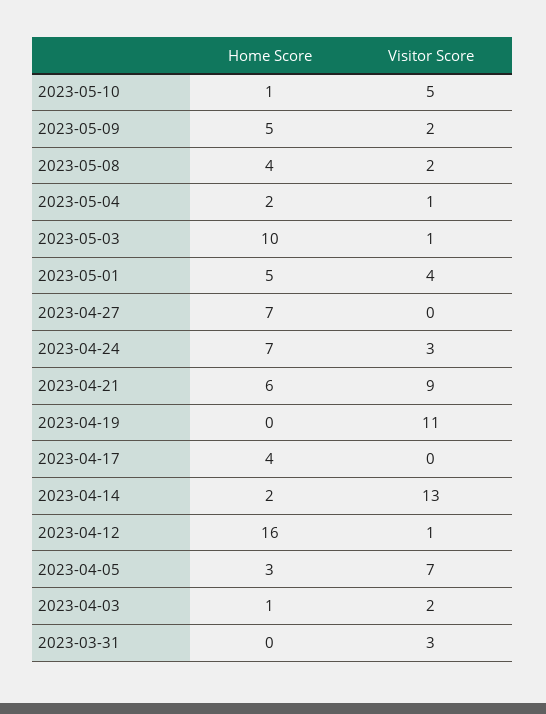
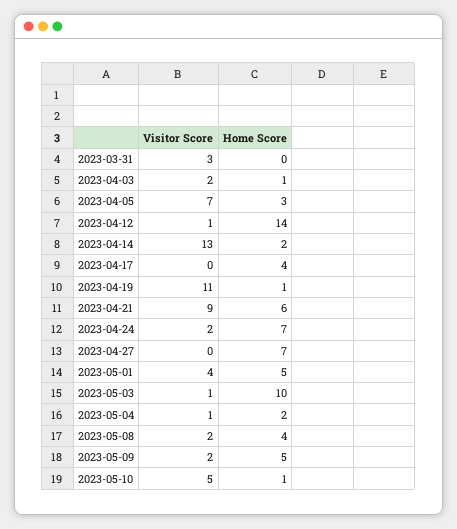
  {
    "Home Score": {
      "2023-05-10": 1,
      "2023-05-09": 5,
      "2023-05-08": 4,
      "2023-05-04": 2,
      "2023-05-03": 10,
      "2023-05-01": 5,
      "2023-04-27": 7,
      "2023-04-24": 7,
      "2023-04-21": 6,
-     "2023-04-19": 0,
+     "2023-04-19": 1,
      "2023-04-17": 4,
      "2023-04-14": 2,
-     "2023-04-12": 16,
+     "2023-04-12": 14,
      "2023-04-05": 3,
      "2023-04-03": 1,
      "2023-03-31": 0
    },
    "Visitor Score": {
      "2023-05-10": 5,
      "2023-05-09": 2,
      "2023-05-08": 2,
      "2023-05-04": 1,
      "2023-05-03": 1,
      "2023-05-01": 4,
      "2023-04-27": 0,
-     "2023-04-24": 3,
+     "2023-04-24": 2,
      "2023-04-21": 9,
      "2023-04-19": 11,
      "2023-04-17": 0,
      "2023-04-14": 13,
      "2023-04-12": 1,
      "2023-04-05": 7,
      "2023-04-03": 2,
      "2023-03-31": 3
    }
  }

